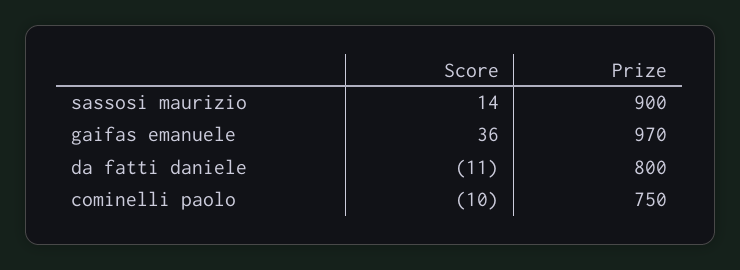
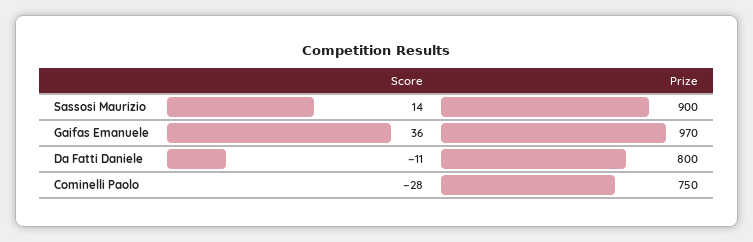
  {
    "Score": {
      "sassosi maurizio": 14,
      "gaifas emanuele": 36,
      "da fatti daniele": -11,
-     "cominelli paolo": -10
+     "cominelli paolo": -28
    },
    "Prize": {
      "sassosi maurizio": 900,
      "gaifas emanuele": 970,
      "da fatti daniele": 800,
      "cominelli paolo": 750
    }
  }

